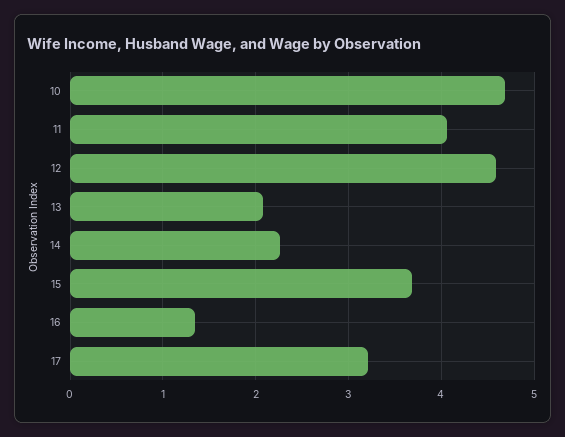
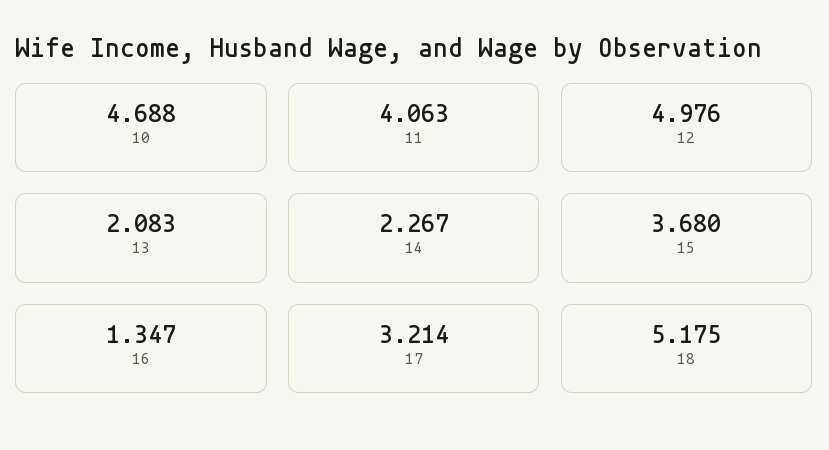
  {
    "10": 4.688,
    "11": 4.063,
-   "12": 4.6,
+   "12": 4.976,
    "13": 2.083,
    "14": 2.267,
    "15": 3.68,
    "16": 1.347,
-   "17": 3.214
+   "17": 3.214,
+   "18": 5.175
  }

